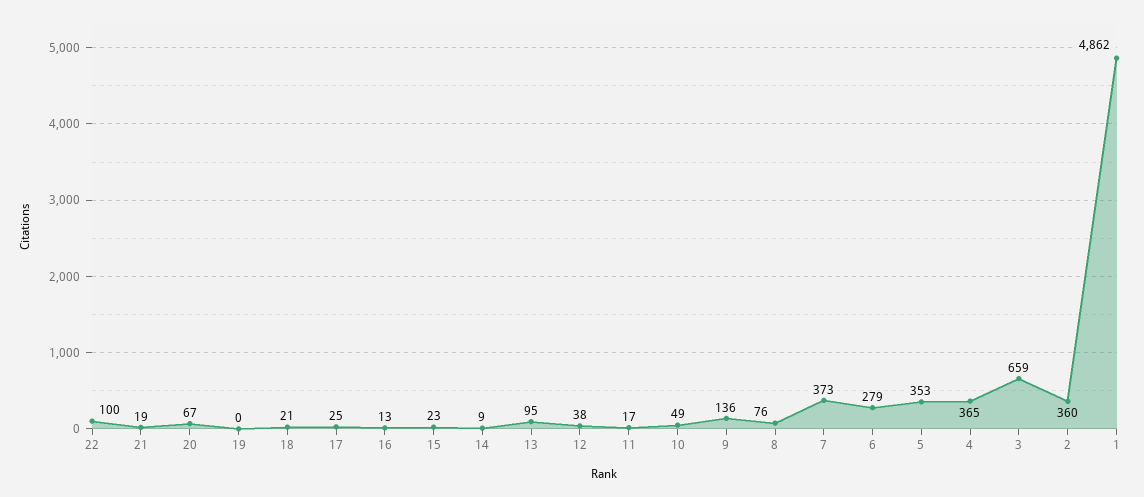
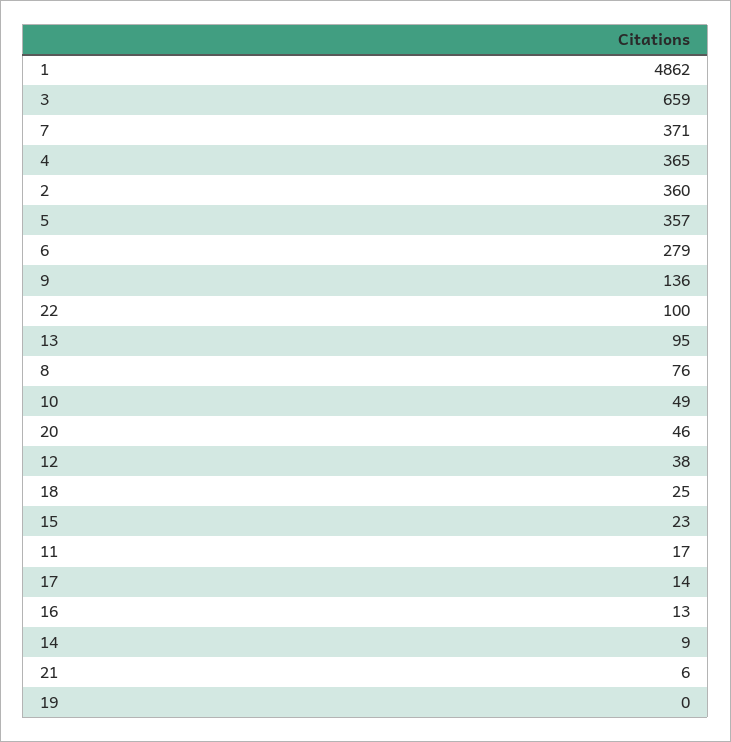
  {
    "22": 100,
-   "21": 19,
+   "21": 6,
-   "20": 67,
+   "20": 46,
    "19": 0,
-   "18": 21,
+   "18": 25,
-   "17": 25,
+   "17": 14,
    "16": 13,
    "15": 23,
    "14": 9,
    "13": 95,
    "12": 38,
    "11": 17,
    "10": 49,
    "9": 136,
    "8": 76,
-   "7": 373,
+   "7": 371,
    "6": 279,
-   "5": 353,
+   "5": 357,
    "4": 365,
    "3": 659,
    "2": 360,
    "1": 4862
  }

